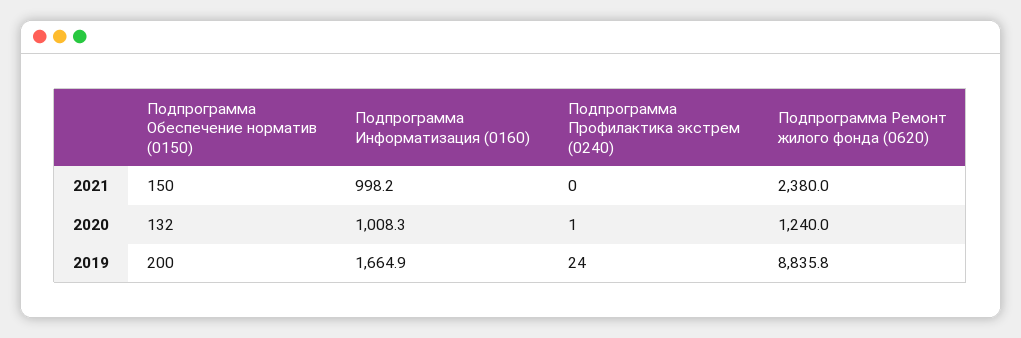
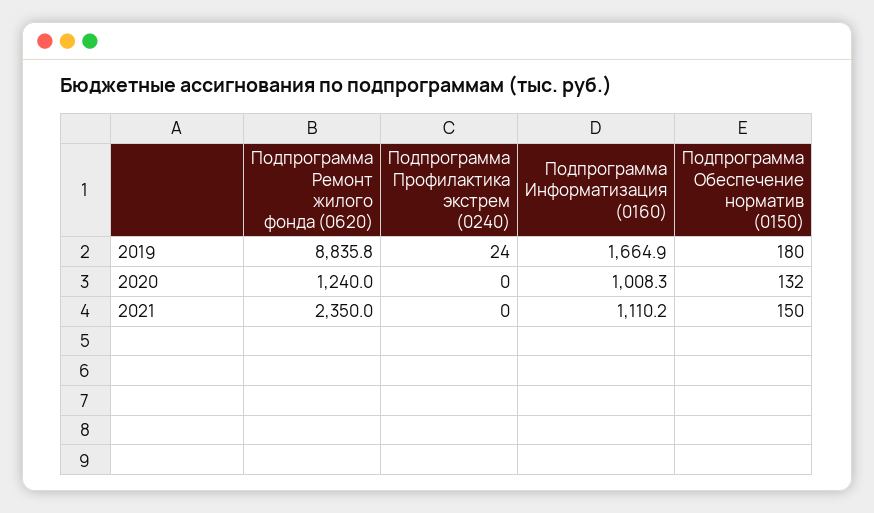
  {
    "Подпрограмма Обеспечение норматив (0150)": {
      "2021": 150,
      "2020": 132,
-     "2019": 200
+     "2019": 180
    },
    "Подпрограмма Информатизация (0160)": {
-     "2021": 998.2,
+     "2021": 1110.2,
      "2020": 1008.3,
      "2019": 1664.9
    },
    "Подпрограмма Профилактика экстрем (0240)": {
      "2021": 0,
-     "2020": 1,
+     "2020": 0,
      "2019": 24
    },
    "Подпрограмма Ремонт жилого фонда (0620)": {
-     "2021": 2380,
+     "2021": 2350,
      "2020": 1240,
      "2019": 8835.8
    }
  }

